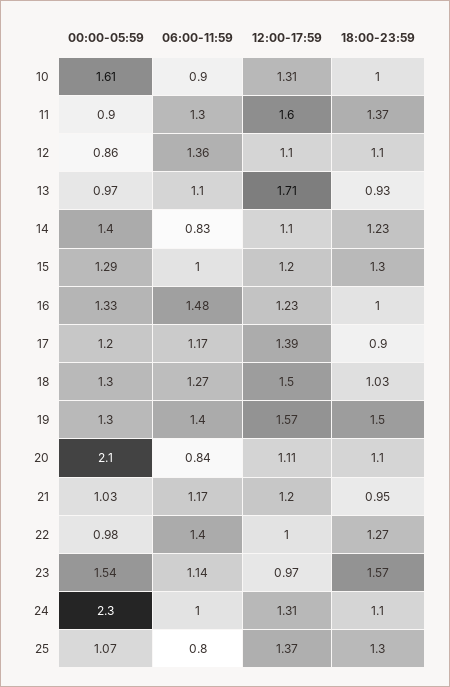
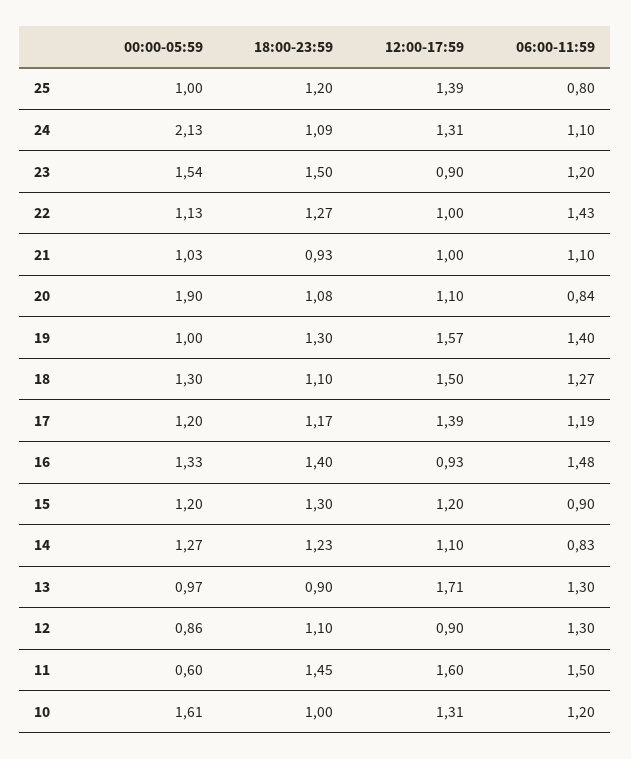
  {
    "00:00-05:59": {
      "10": 1.61,
-     "11": 0.9,
+     "11": 0.6,
      "12": 0.86,
      "13": 0.97,
-     "14": 1.4,
+     "14": 1.27,
-     "15": 1.29,
+     "15": 1.2,
      "16": 1.33,
      "17": 1.2,
      "18": 1.3,
-     "19": 1.3,
+     "19": 1,
-     "20": 2.1,
+     "20": 1.9,
      "21": 1.03,
-     "22": 0.98,
+     "22": 1.13,
      "23": 1.54,
-     "24": 2.3,
+     "24": 2.13,
-     "25": 1.07
+     "25": 1
    },
    "06:00-11:59": {
-     "10": 0.9,
+     "10": 1.2,
-     "11": 1.3,
+     "11": 1.5,
-     "12": 1.36,
+     "12": 1.3,
-     "13": 1.1,
+     "13": 1.3,
      "14": 0.83,
-     "15": 1,
+     "15": 0.9,
      "16": 1.48,
-     "17": 1.17,
+     "17": 1.19,
      "18": 1.27,
      "19": 1.4,
      "20": 0.84,
-     "21": 1.17,
+     "21": 1.1,
-     "22": 1.4,
+     "22": 1.43,
-     "23": 1.14,
+     "23": 1.2,
-     "24": 1,
+     "24": 1.1,
      "25": 0.8
    },
    "12:00-17:59": {
      "10": 1.31,
      "11": 1.6,
-     "12": 1.1,
+     "12": 0.9,
      "13": 1.71,
      "14": 1.1,
      "15": 1.2,
-     "16": 1.23,
+     "16": 0.93,
      "17": 1.39,
      "18": 1.5,
      "19": 1.57,
-     "20": 1.11,
+     "20": 1.1,
-     "21": 1.2,
+     "21": 1,
      "22": 1,
-     "23": 0.97,
+     "23": 0.9,
      "24": 1.31,
-     "25": 1.37
+     "25": 1.39
    },
    "18:00-23:59": {
      "10": 1,
-     "11": 1.37,
+     "11": 1.45,
      "12": 1.1,
-     "13": 0.93,
+     "13": 0.9,
      "14": 1.23,
      "15": 1.3,
-     "16": 1,
+     "16": 1.4,
-     "17": 0.9,
+     "17": 1.17,
-     "18": 1.03,
+     "18": 1.1,
-     "19": 1.5,
+     "19": 1.3,
-     "20": 1.1,
+     "20": 1.08,
-     "21": 0.95,
+     "21": 0.93,
      "22": 1.27,
-     "23": 1.57,
+     "23": 1.5,
-     "24": 1.1,
+     "24": 1.09,
-     "25": 1.3
+     "25": 1.2
    }
  }

